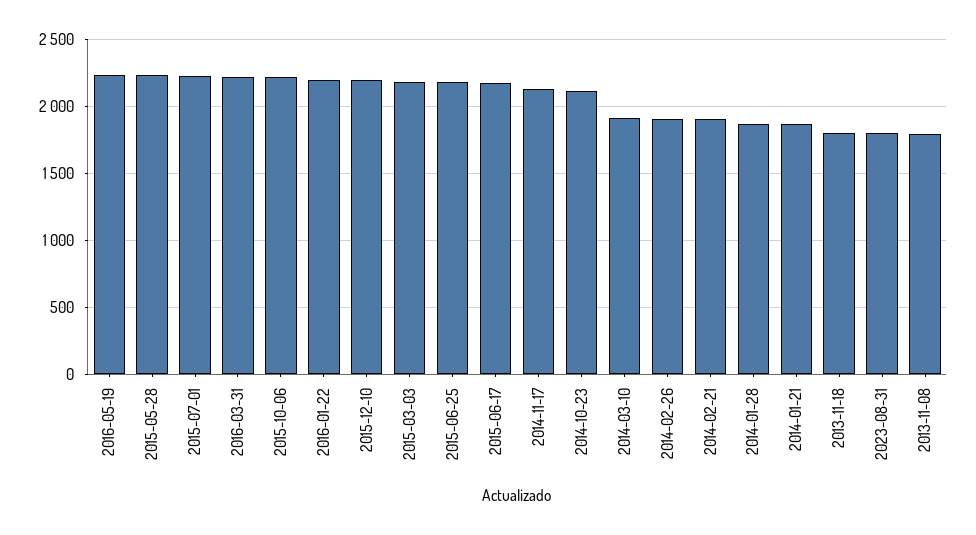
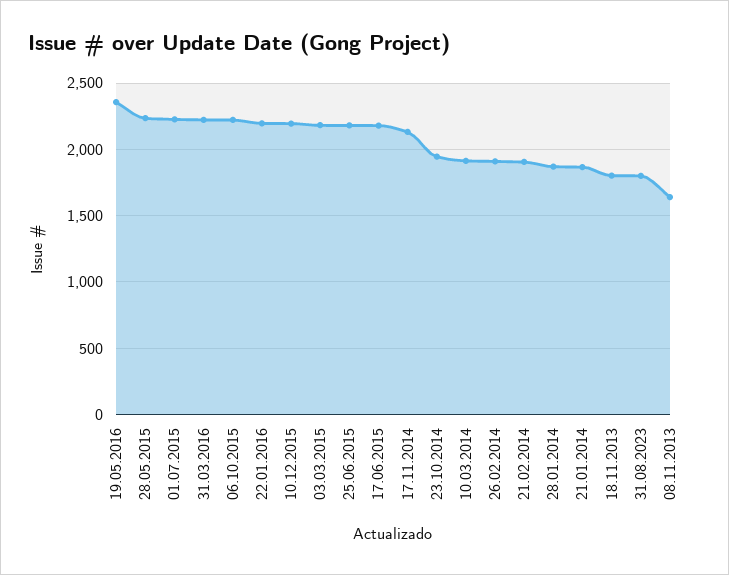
  {
-   "2016-05-19": 2250,
+   "2016-05-19": 2350,
    "2015-05-28": 2250,
    "2015-07-01": 2250,
    "2016-03-31": 2200,
    "2015-10-06": 2200,
    "2016-01-22": 2200,
    "2015-12-10": 2200,
    "2015-03-03": 2200,
    "2015-06-25": 2200,
    "2015-06-17": 2200,
    "2014-11-17": 2150,
-   "2014-10-23": 2100,
+   "2014-10-23": 1950,
    "2014-03-10": 1900,
    "2014-02-26": 1900,
    "2014-02-21": 1900,
    "2014-01-28": 1850,
    "2014-01-21": 1850,
    "2013-11-18": 1800,
    "2023-08-31": 1800,
-   "2013-11-08": 1800
+   "2013-11-08": 1650
  }

